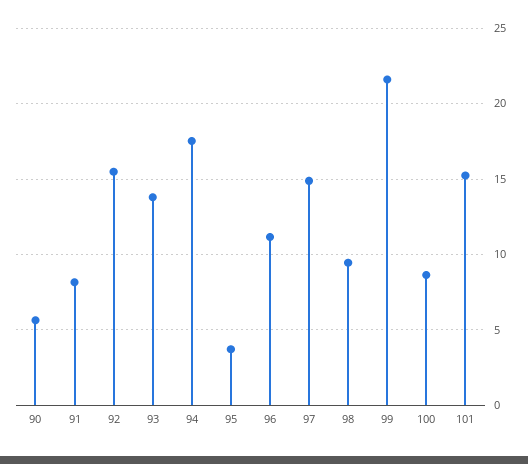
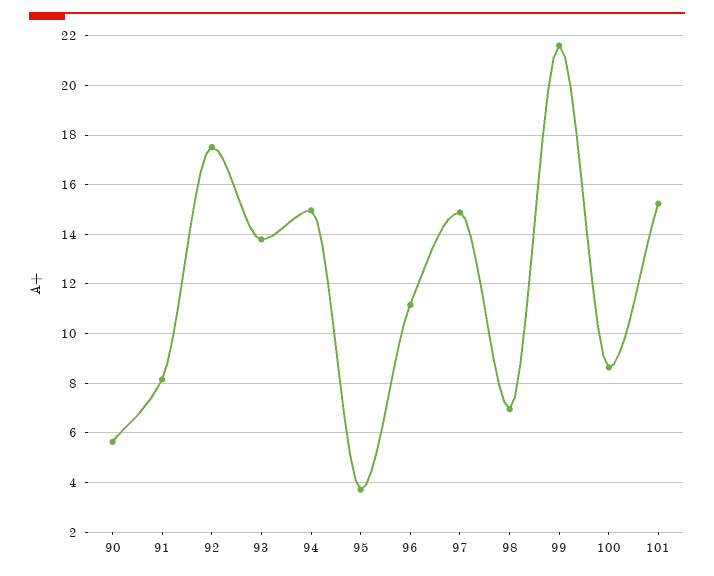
  {
    "90": 5.75,
    "91": 8.25,
-   "92": 15.5,
+   "92": 17.5,
    "93": 13.75,
-   "94": 17.5,
+   "94": 15,
    "95": 3.75,
    "96": 11.25,
    "97": 15,
-   "98": 9.5,
+   "98": 7,
    "99": 21.5,
    "100": 8.75,
    "101": 15.25
  }

